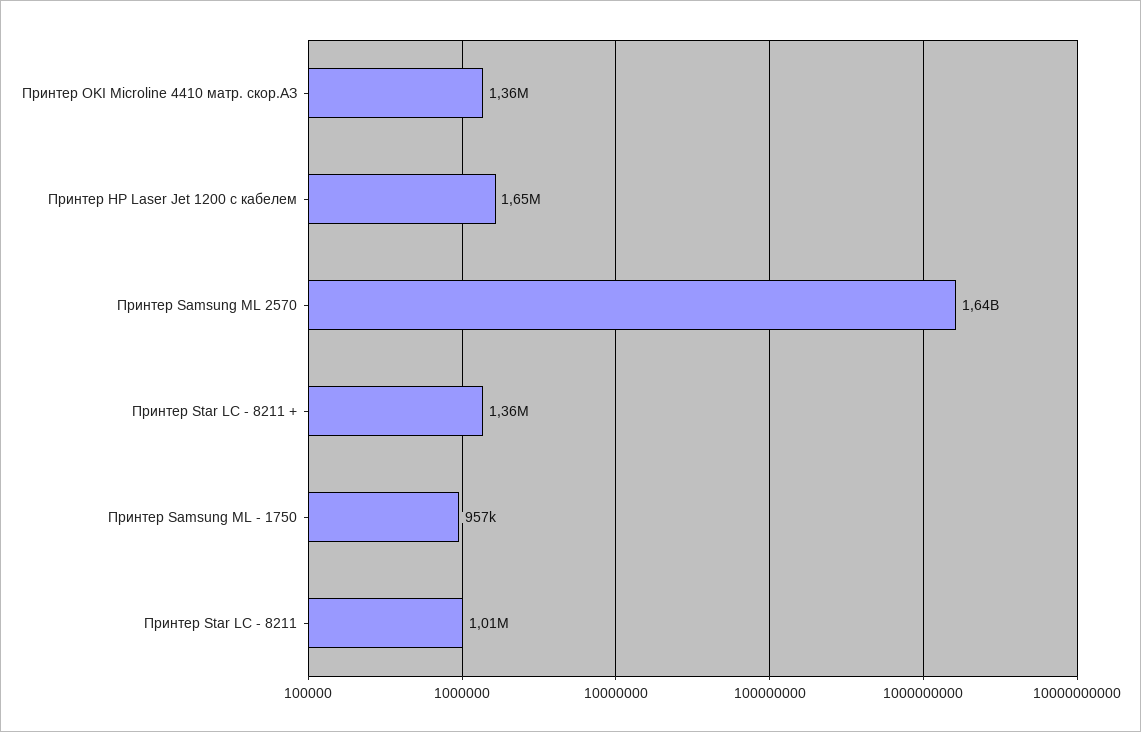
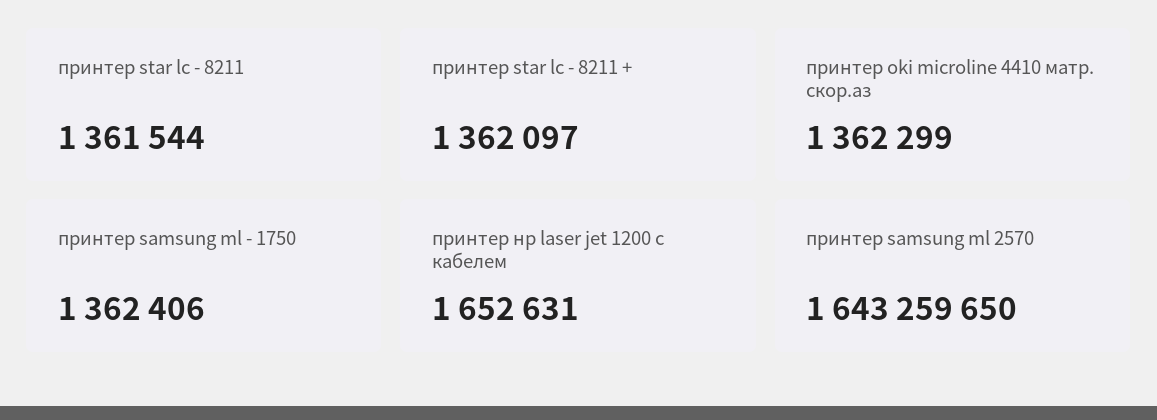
  {
    "Принтер OKI Microline 4410 матр. скор.АЗ": 1362299,
    "Принтер НР Laser Jet 1200 c кабелем": 1652631,
    "Принтер Samsung ML 2570": 1643259650,
    "Принтер Star LC - 8211 +": 1362097,
-   "Принтер Samsung ML - 1750": 957000,
+   "Принтер Samsung ML - 1750": 1362406,
-   "Принтер Star LC - 8211": 1010000
+   "Принтер Star LC - 8211": 1361544
  }

